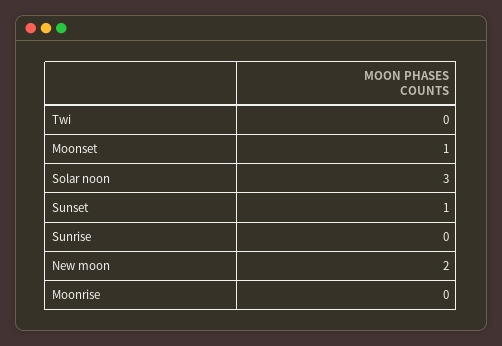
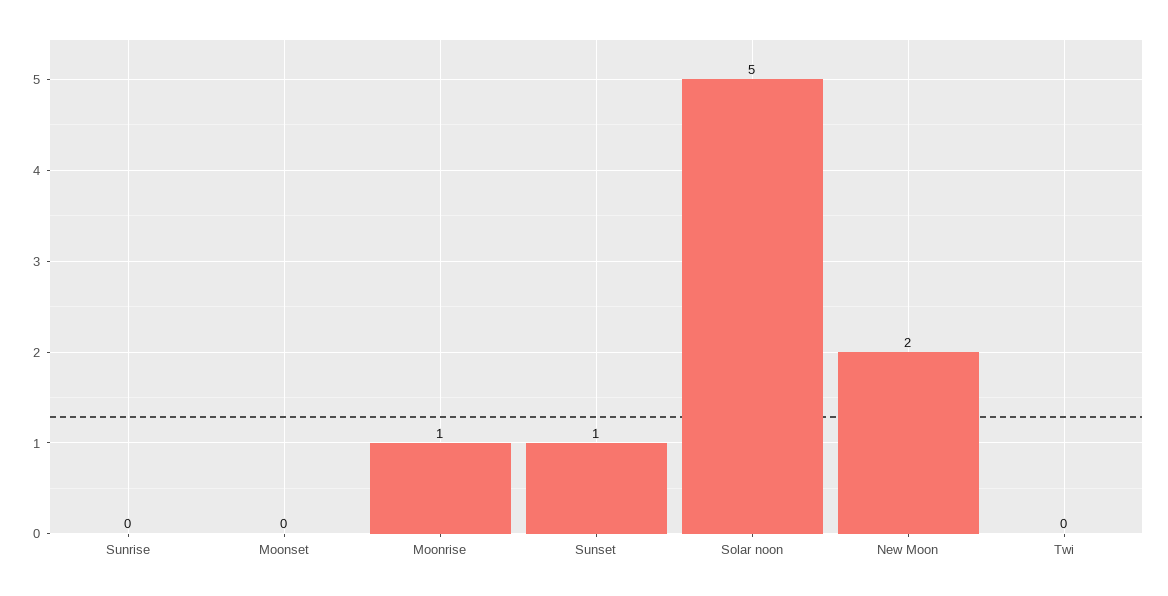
  {
    "Twi": 0,
-   "Moonset": 1,
+   "Moonset": 0,
-   "Solar noon": 3,
+   "Solar noon": 5,
    "Sunset": 1,
    "Sunrise": 0,
    "New moon": 2,
-   "Moonrise": 0
+   "Moonrise": 1
  }

